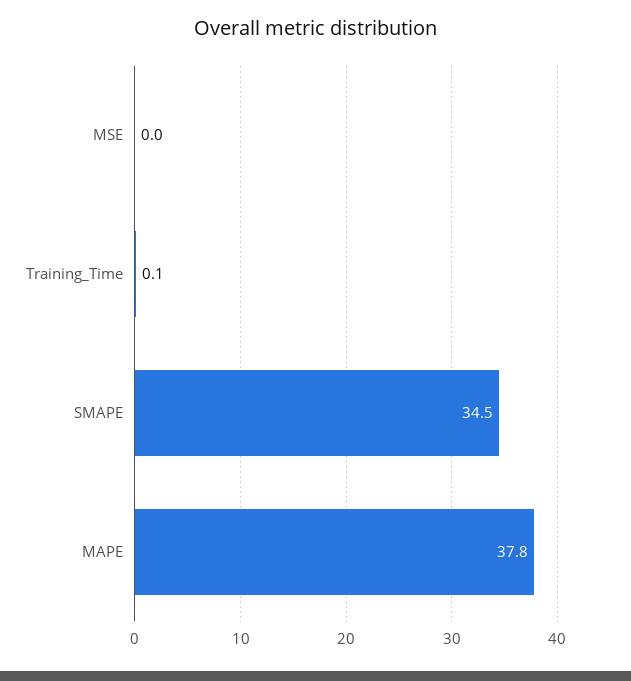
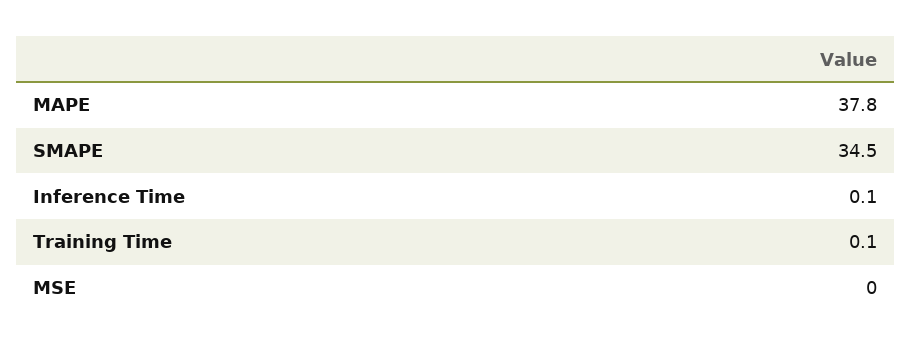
  {
    "MSE": 0,
    "Training_Time": 0.1,
    "SMAPE": 34.5,
-   "MAPE": 37.8
+   "MAPE": 37.8,
+   "Inference Time": 0.1
  }

